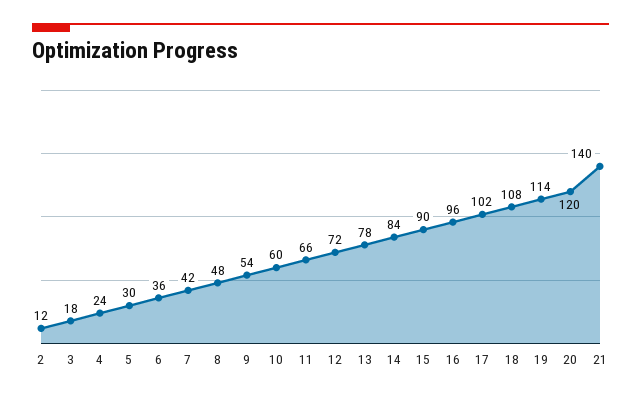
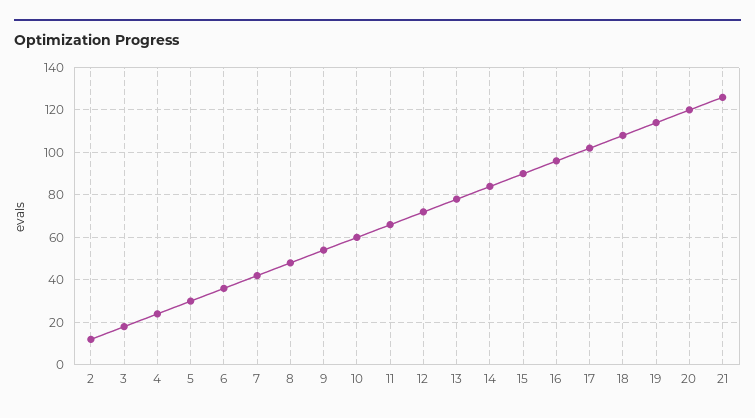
  {
    "2": 12,
    "3": 18,
    "4": 24,
    "5": 30,
    "6": 36,
    "7": 42,
    "8": 48,
    "9": 54,
    "10": 60,
    "11": 66,
    "12": 72,
    "13": 78,
    "14": 84,
    "15": 90,
    "16": 96,
    "17": 102,
    "18": 108,
    "19": 114,
    "20": 120,
-   "21": 140
+   "21": 125
  }

